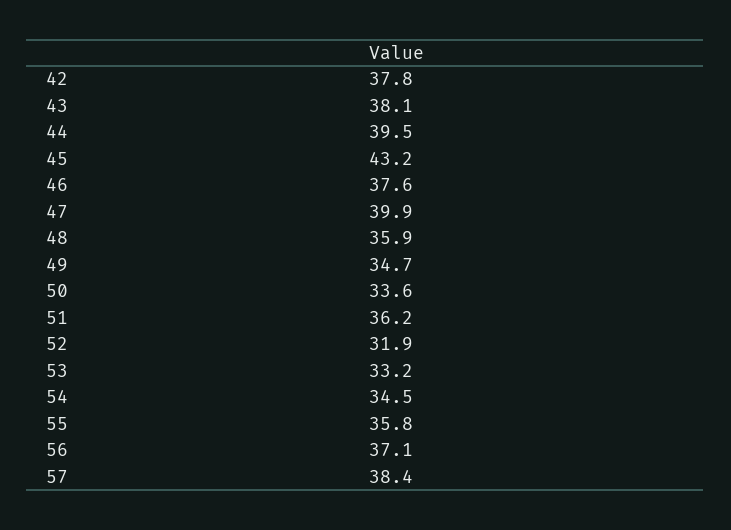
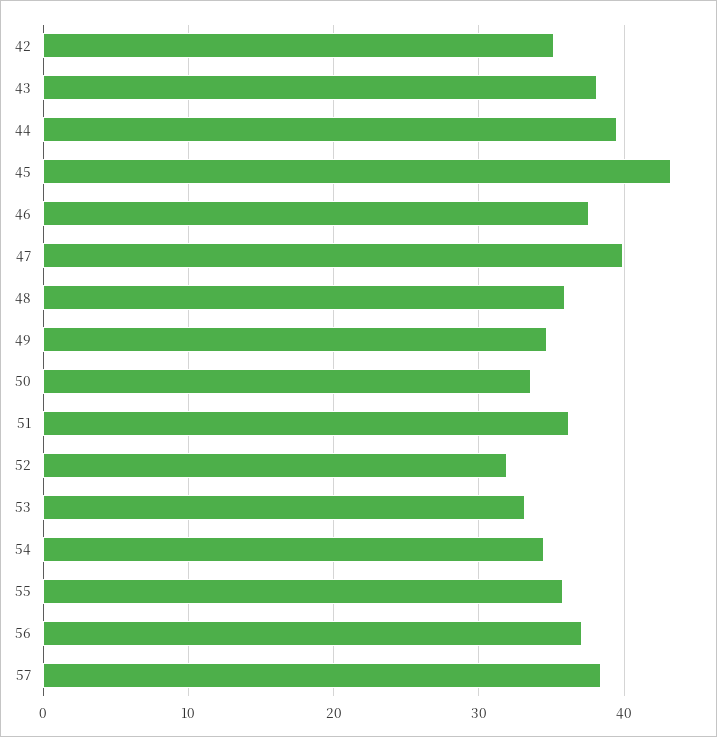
  {
-   "42": 37.8,
+   "42": 35,
    "43": 38.1,
    "44": 39.5,
    "45": 43.2,
    "46": 37.6,
    "47": 39.9,
    "48": 35.9,
    "49": 34.7,
    "50": 33.6,
    "51": 36.2,
    "52": 31.9,
    "53": 33.2,
    "54": 34.5,
    "55": 35.8,
    "56": 37.1,
    "57": 38.4
  }

